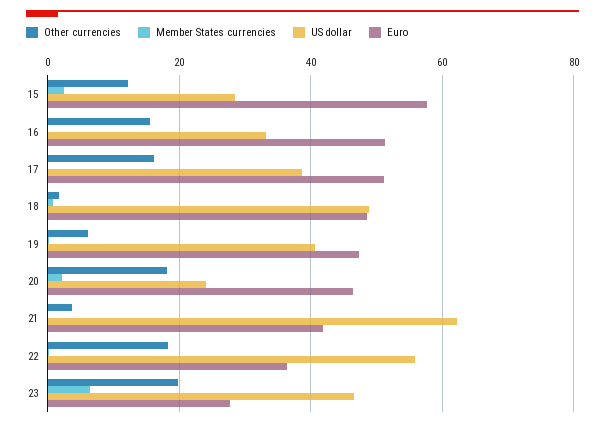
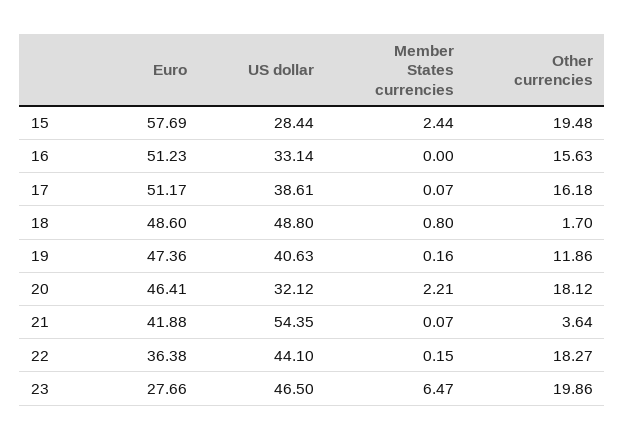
  {
    "Other currencies": {
-     "15": 12,
+     "15": 19.48,
      "16": 15.63,
      "17": 16.18,
      "18": 1.7,
-     "19": 6,
+     "19": 11.86,
      "20": 18.12,
      "21": 3.64,
      "22": 18.27,
      "23": 19.86
    },
    "Member States currencies": {
      "15": 2.44,
      "16": 0,
      "17": 0.07,
      "18": 0.8,
      "19": 0.16,
      "20": 2.21,
      "21": 0.07,
      "22": 0.15,
      "23": 6.47
    },
    "US dollar": {
      "15": 28.44,
      "16": 33.14,
      "17": 38.61,
      "18": 48.8,
      "19": 40.63,
-     "20": 24,
+     "20": 32.12,
-     "21": 62,
+     "21": 54.35,
-     "22": 56,
+     "22": 44.1,
      "23": 46.5
    },
    "Euro": {
      "15": 57.69,
      "16": 51.23,
      "17": 51.17,
      "18": 48.6,
      "19": 47.36,
      "20": 46.41,
      "21": 41.88,
      "22": 36.38,
      "23": 27.66
    }
  }

